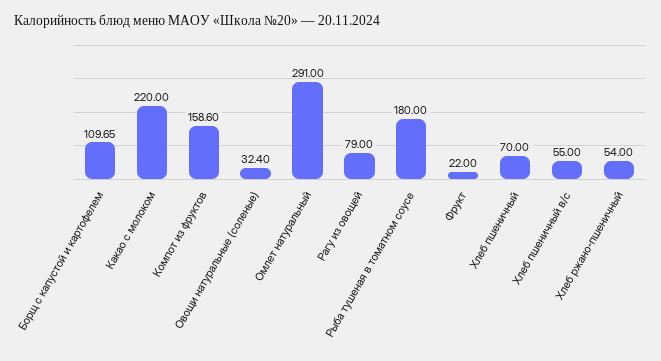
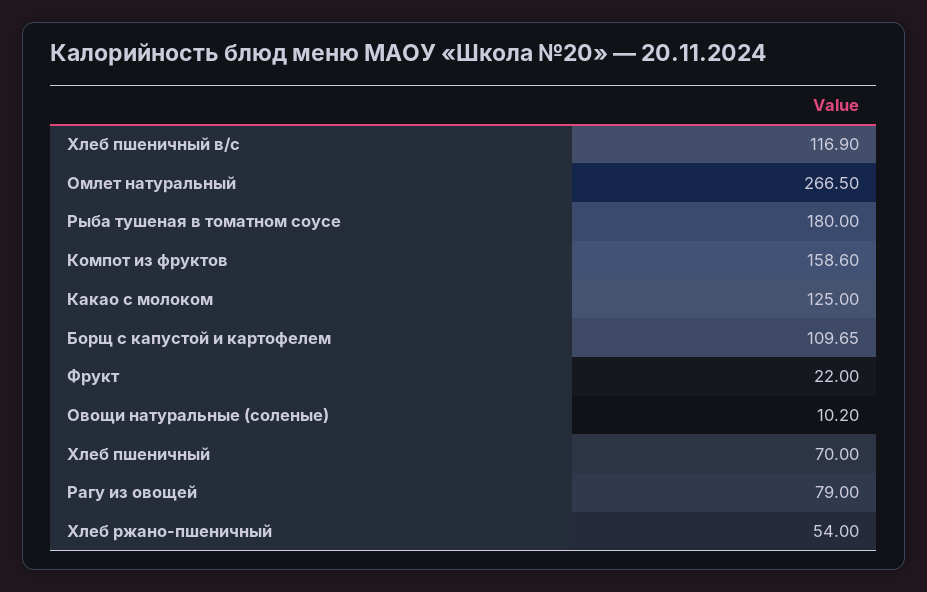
  {
    "Борщ с капустой и картофелем": 109.65,
-   "Какао с молоком": 220,
+   "Какао с молоком": 125,
    "Компот из фруктов": 158.6,
-   "Овощи натуральные (соленые)": 32.4,
+   "Овощи натуральные (соленые)": 10.2,
-   "Омлет натуральный": 291,
+   "Омлет натуральный": 266.5,
    "Рагу из овощей": 79,
    "Рыба тушеная в томатном соусе": 180,
    "Фрукт": 22,
    "Хлеб пшеничный": 70,
-   "Хлеб пшеничный в/с": 55,
+   "Хлеб пшеничный в/с": 116.9,
    "Хлеб ржано-пшеничный": 54
  }

